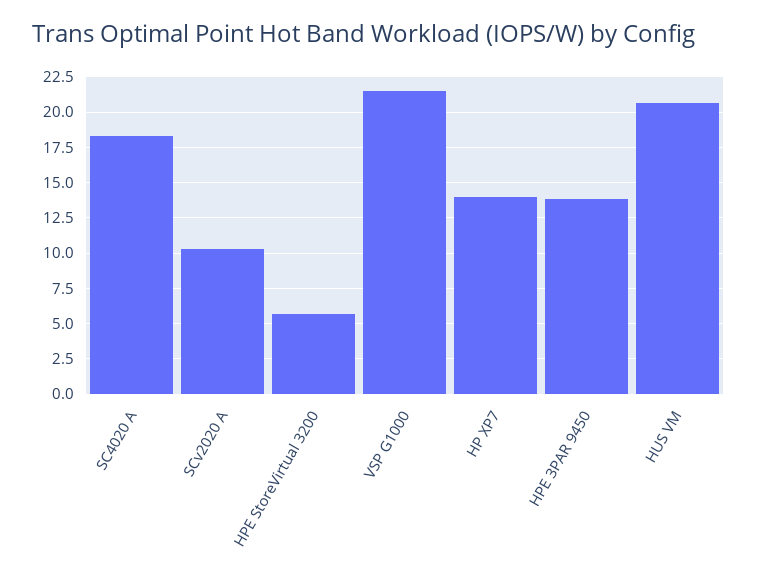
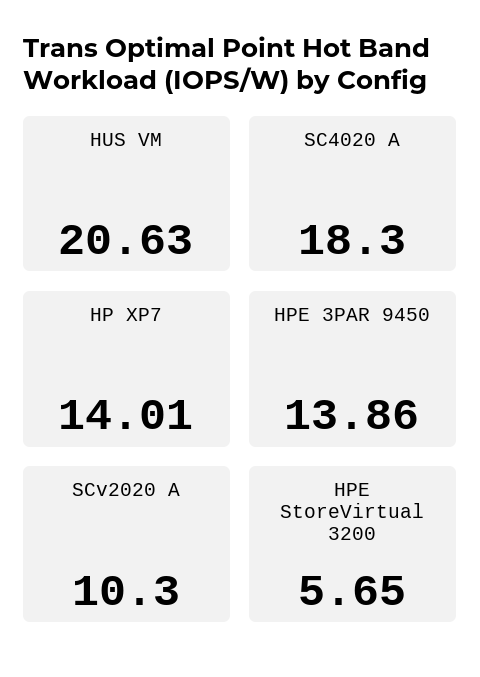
  {
    "SC4020 A": 18.3,
    "SCv2020 A": 10.3,
    "HPE StoreVirtual 3200": 5.65,
-   "VSP G1000": 21.5,
    "HP XP7": 14.01,
    "HPE 3PAR 9450": 13.86,
    "HUS VM": 20.63
  }

